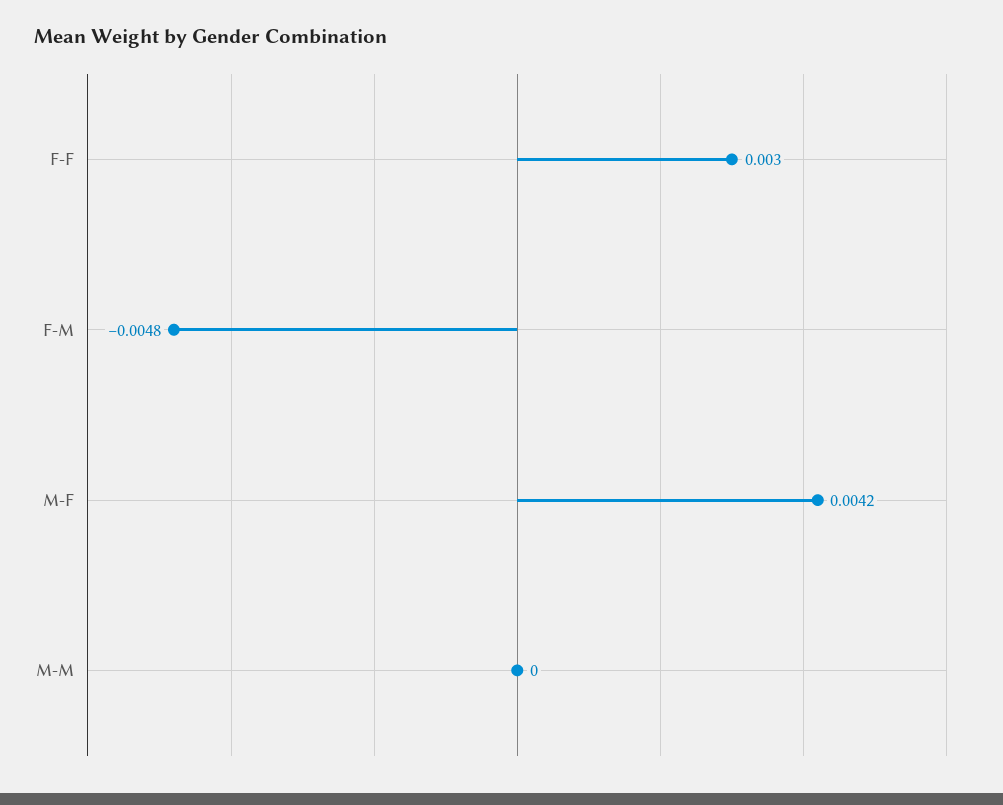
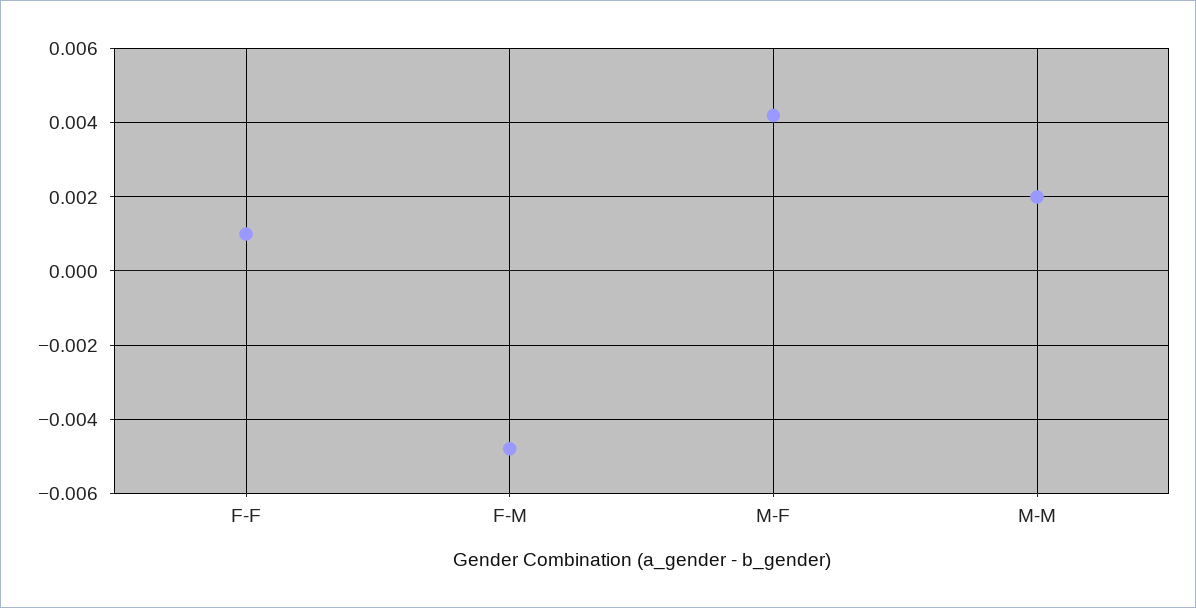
  {
-   "F-F": 0.003,
+   "F-F": 0.001,
    "F-M": -0.0048,
    "M-F": 0.0042,
-   "M-M": 0
+   "M-M": 0.002
  }

